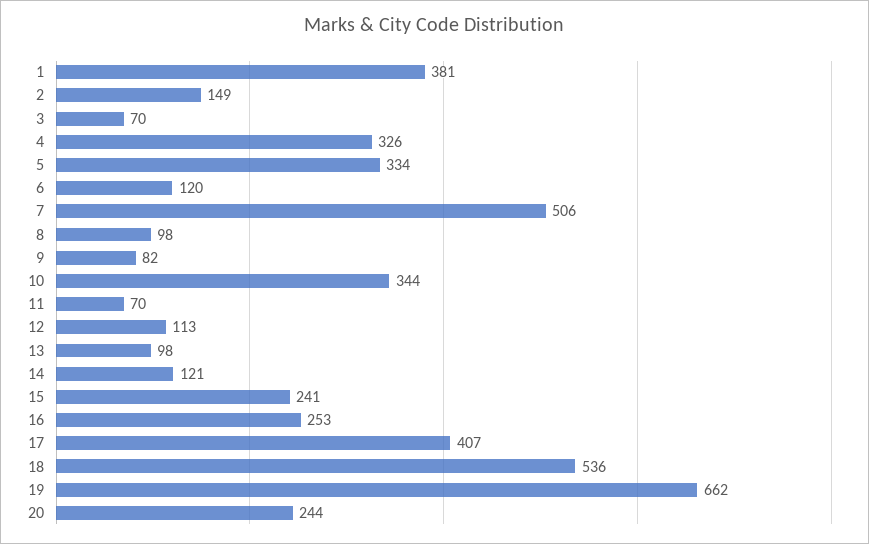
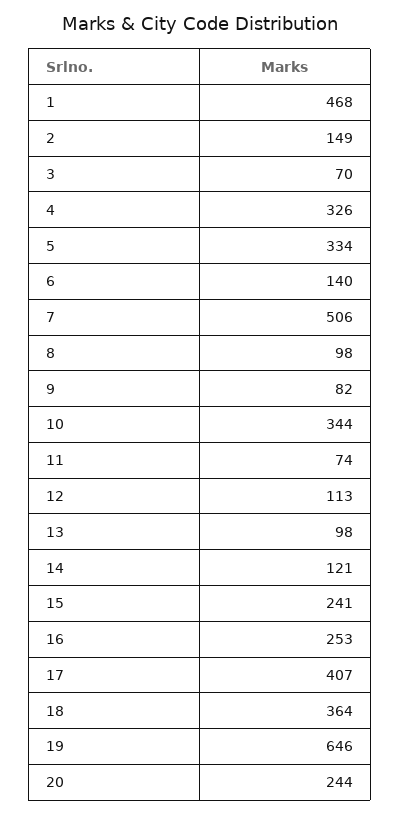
  {
-   "1": 381,
+   "1": 468,
    "2": 149,
    "3": 70,
    "4": 326,
    "5": 334,
-   "6": 120,
+   "6": 140,
    "7": 506,
    "8": 98,
    "9": 82,
    "10": 344,
-   "11": 70,
+   "11": 74,
    "12": 113,
    "13": 98,
    "14": 121,
    "15": 241,
    "16": 253,
    "17": 407,
-   "18": 536,
+   "18": 364,
-   "19": 662,
+   "19": 646,
    "20": 244
  }

